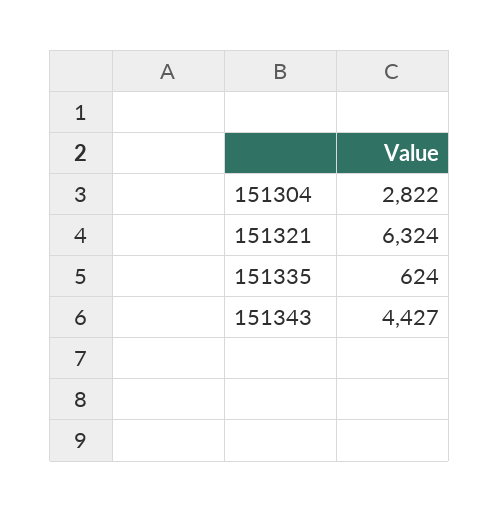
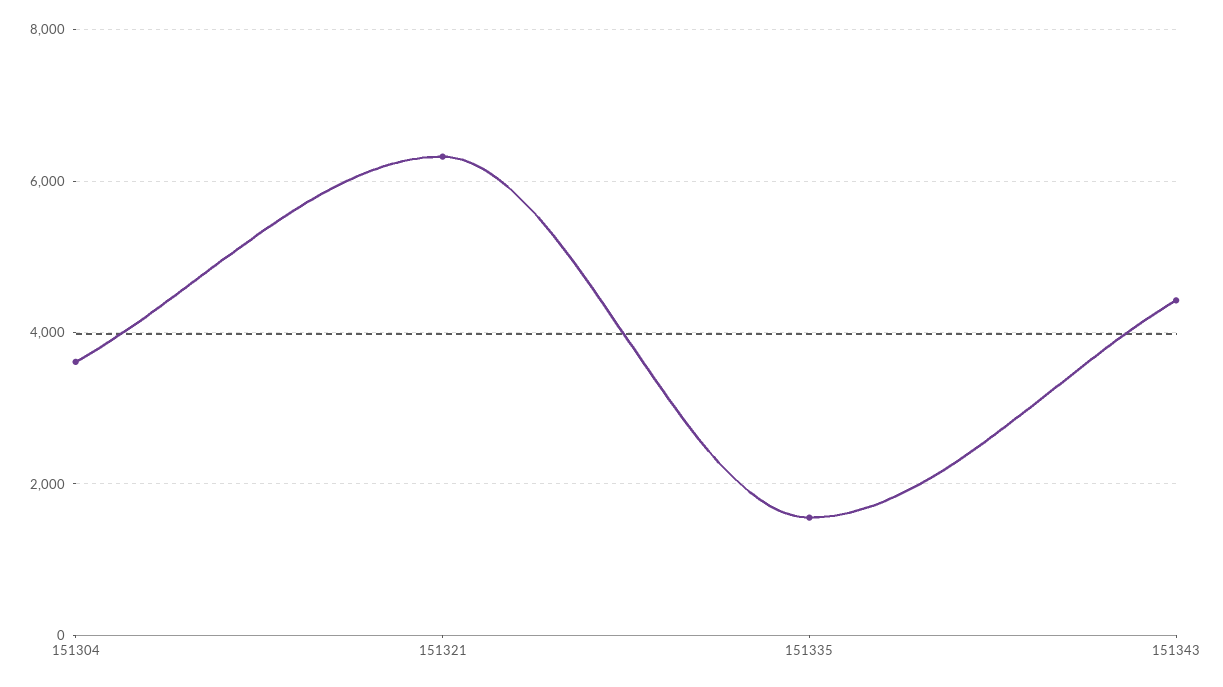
  {
-   "151304": 2822,
+   "151304": 3600,
    "151321": 6324,
-   "151335": 624,
+   "151335": 1600,
    "151343": 4427
  }

